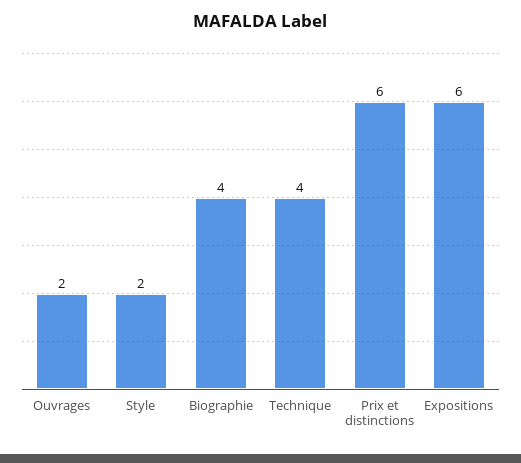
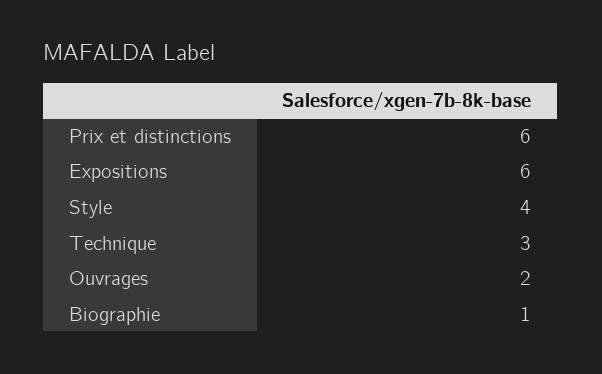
  {
    "Ouvrages": 2,
-   "Style": 2,
+   "Style": 4,
-   "Biographie": 4,
+   "Biographie": 1,
-   "Technique": 4,
+   "Technique": 3,
    "Prix et distinctions": 6,
    "Expositions": 6
  }

